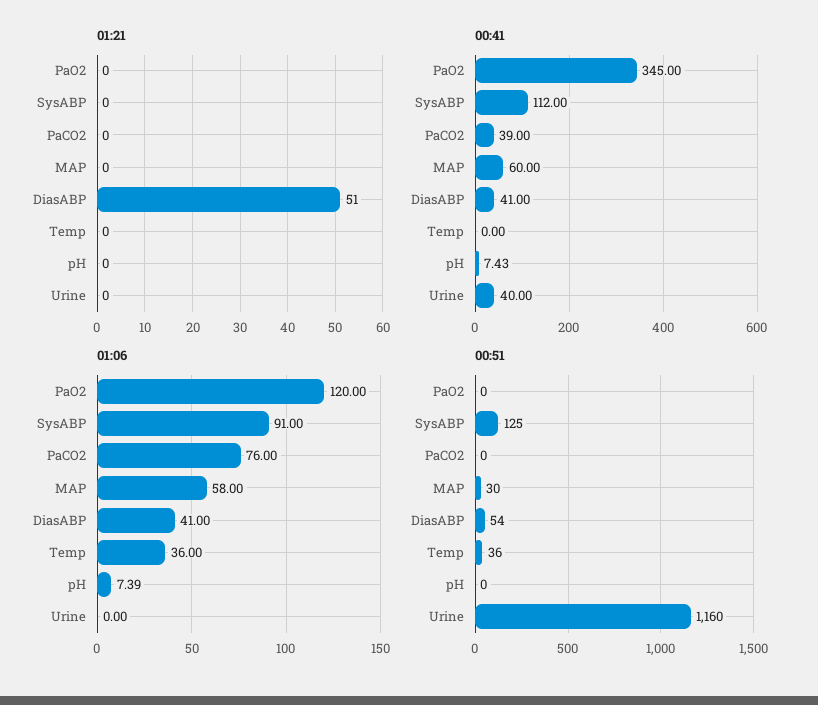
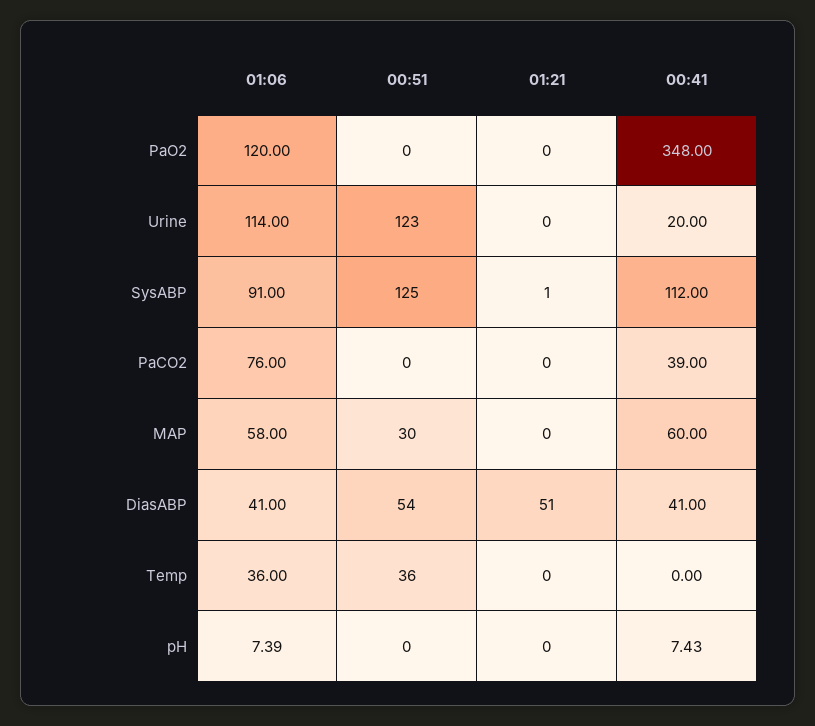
  {
    "01:21": {
      "PaO2": 0,
-     "SysABP": 0,
+     "SysABP": 1,
      "PaCO2": 0,
      "MAP": 0,
      "DiasABP": 51,
      "Temp": 0,
      "pH": 0,
      "Urine": 0
    },
    "00:41": {
-     "PaO2": 345,
+     "PaO2": 348,
      "SysABP": 112,
      "PaCO2": 39,
      "MAP": 60,
      "DiasABP": 41,
      "Temp": 0,
      "pH": 7.43,
-     "Urine": 40
+     "Urine": 20
    },
    "01:06": {
      "PaO2": 120,
      "SysABP": 91,
      "PaCO2": 76,
      "MAP": 58,
      "DiasABP": 41,
      "Temp": 36,
      "pH": 7.39,
-     "Urine": 0
+     "Urine": 114
    },
    "00:51": {
      "PaO2": 0,
      "SysABP": 125,
      "PaCO2": 0,
      "MAP": 30,
      "DiasABP": 54,
      "Temp": 36,
      "pH": 0,
-     "Urine": 1160
+     "Urine": 123
    }
  }

